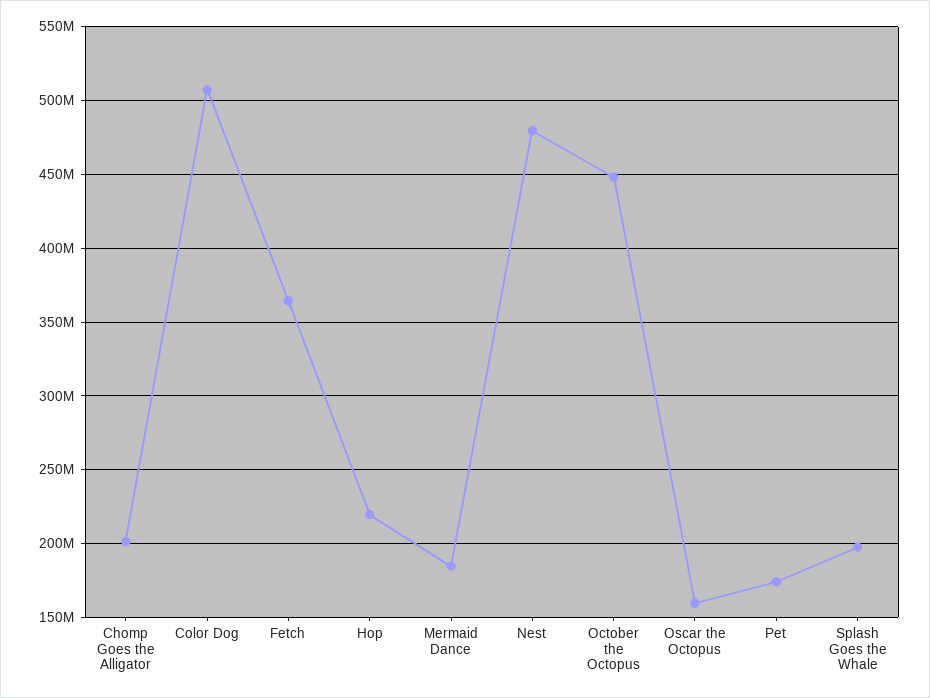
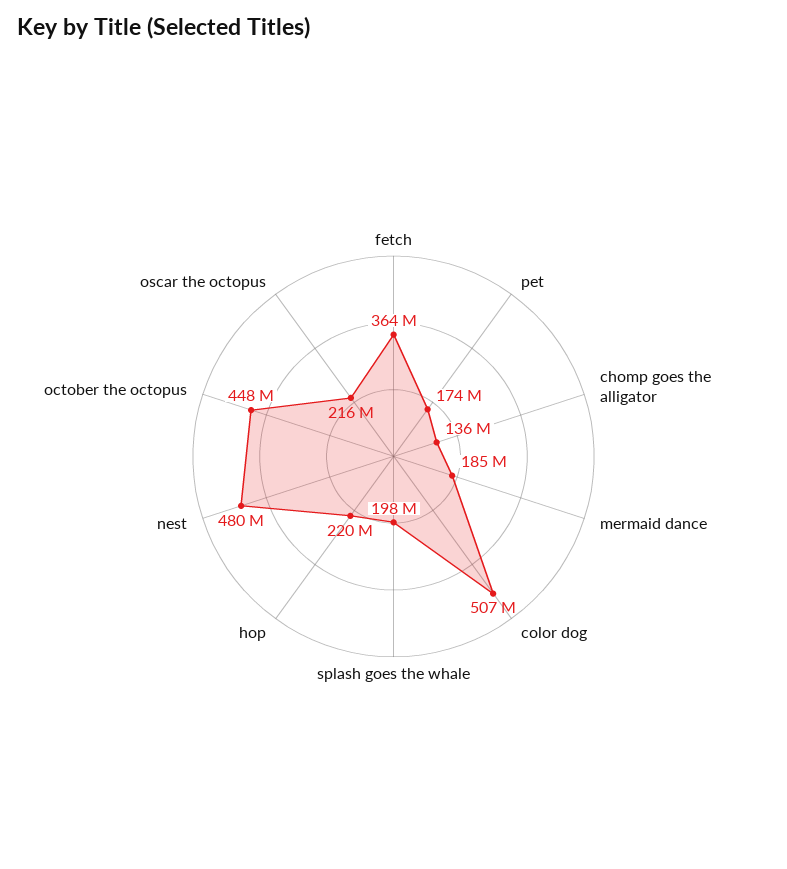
  {
-   "Chomp Goes the Alligator": 200000000,
+   "Chomp Goes the Alligator": 136000000,
    "Color Dog": 507000000,
    "Fetch": 364000000,
    "Hop": 220000000,
    "Mermaid Dance": 185000000,
    "Nest": 480000000,
    "October the Octopus": 448000000,
-   "Oscar the Octopus": 160000000,
+   "Oscar the Octopus": 216000000,
    "Pet": 174000000,
    "Splash Goes the Whale": 198000000
  }

